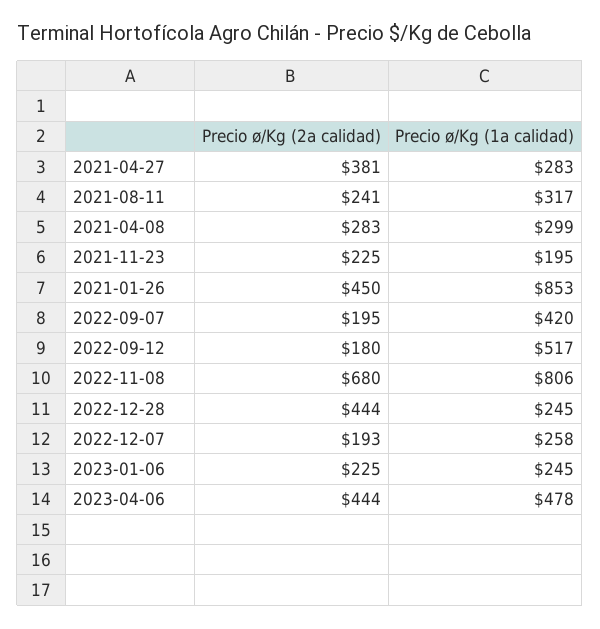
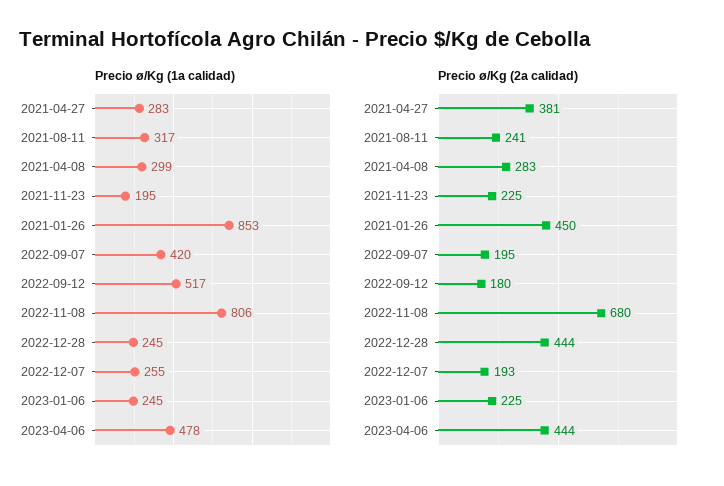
  {
    "Precio ø/Kg (2a calidad)": {
      "2021-04-27": 381,
      "2021-08-11": 241,
      "2021-04-08": 283,
      "2021-11-23": 225,
      "2021-01-26": 450,
      "2022-09-07": 195,
      "2022-09-12": 180,
      "2022-11-08": 680,
      "2022-12-28": 444,
      "2022-12-07": 193,
      "2023-01-06": 225,
      "2023-04-06": 444
    },
    "Precio ø/Kg (1a calidad)": {
      "2021-04-27": 283,
      "2021-08-11": 317,
      "2021-04-08": 299,
      "2021-11-23": 195,
      "2021-01-26": 853,
      "2022-09-07": 420,
      "2022-09-12": 517,
      "2022-11-08": 806,
      "2022-12-28": 245,
-     "2022-12-07": 258,
+     "2022-12-07": 255,
      "2023-01-06": 245,
      "2023-04-06": 478
    }
  }

